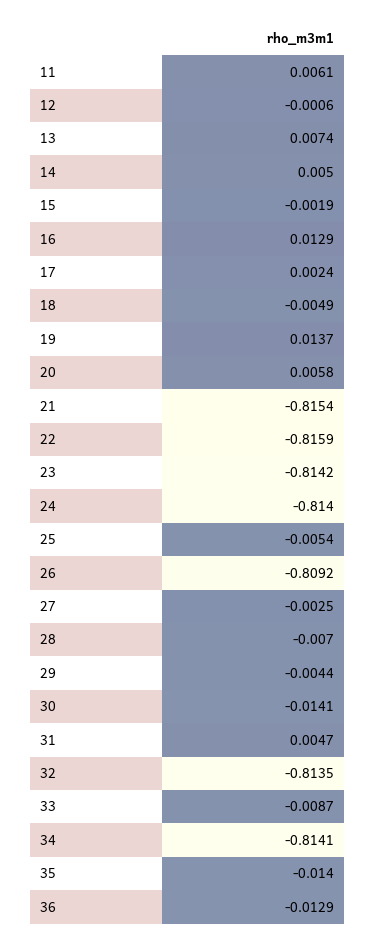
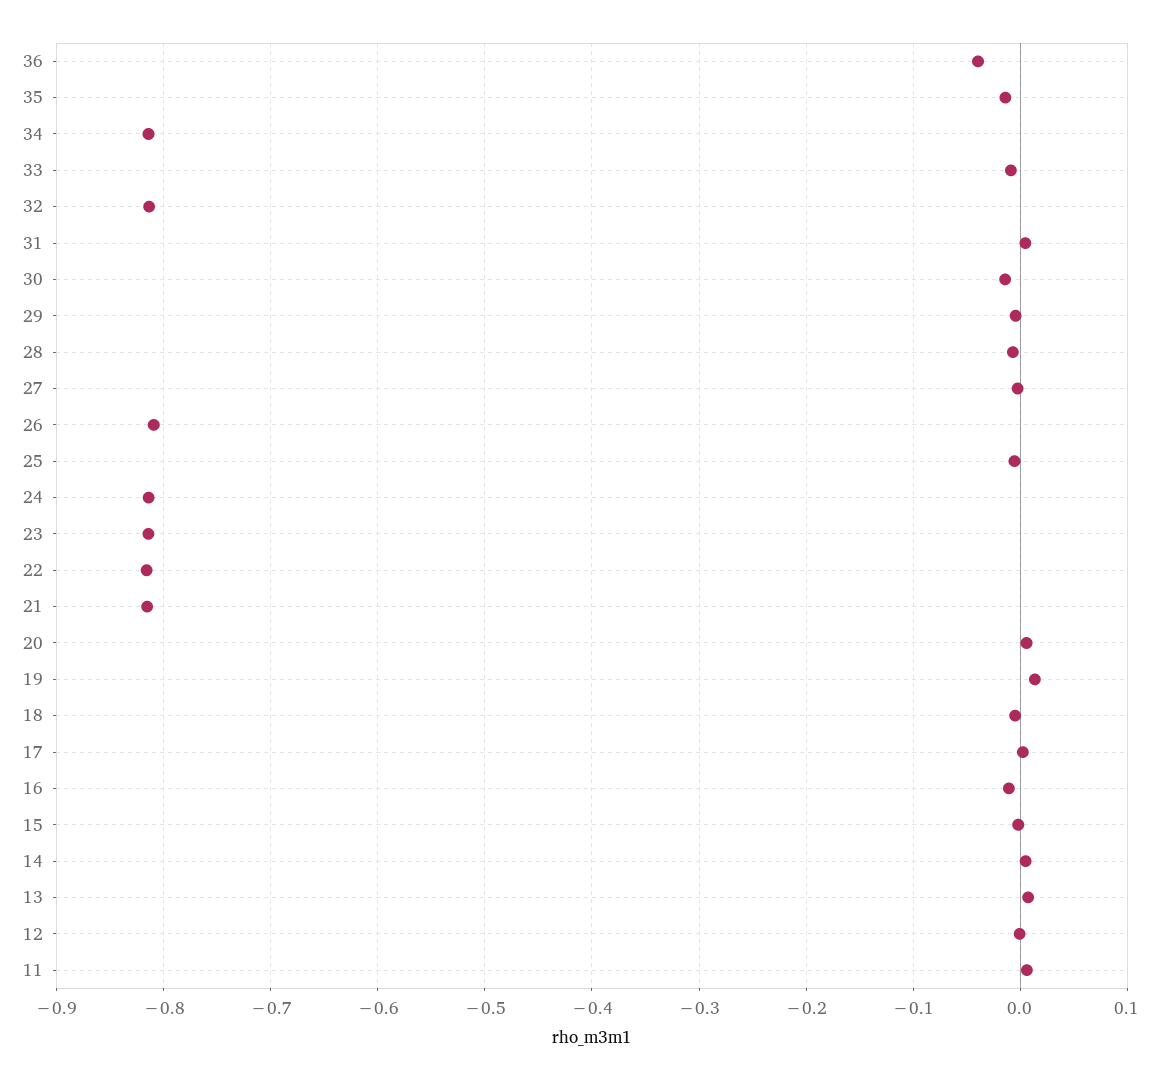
  {
    "11": 0.0061,
    "12": -0.0006,
    "13": 0.0074,
    "14": 0.005,
    "15": -0.0019,
-   "16": 0.0129,
+   "16": -0.01,
    "17": 0.0024,
    "18": -0.0049,
    "19": 0.0137,
    "20": 0.0058,
    "21": -0.8154,
    "22": -0.8159,
    "23": -0.8142,
    "24": -0.814,
    "25": -0.0054,
    "26": -0.8092,
    "27": -0.0025,
    "28": -0.007,
    "29": -0.0044,
    "30": -0.0141,
    "31": 0.0047,
    "32": -0.8135,
    "33": -0.0087,
    "34": -0.8141,
    "35": -0.014,
-   "36": -0.0129
+   "36": -0.04
  }

